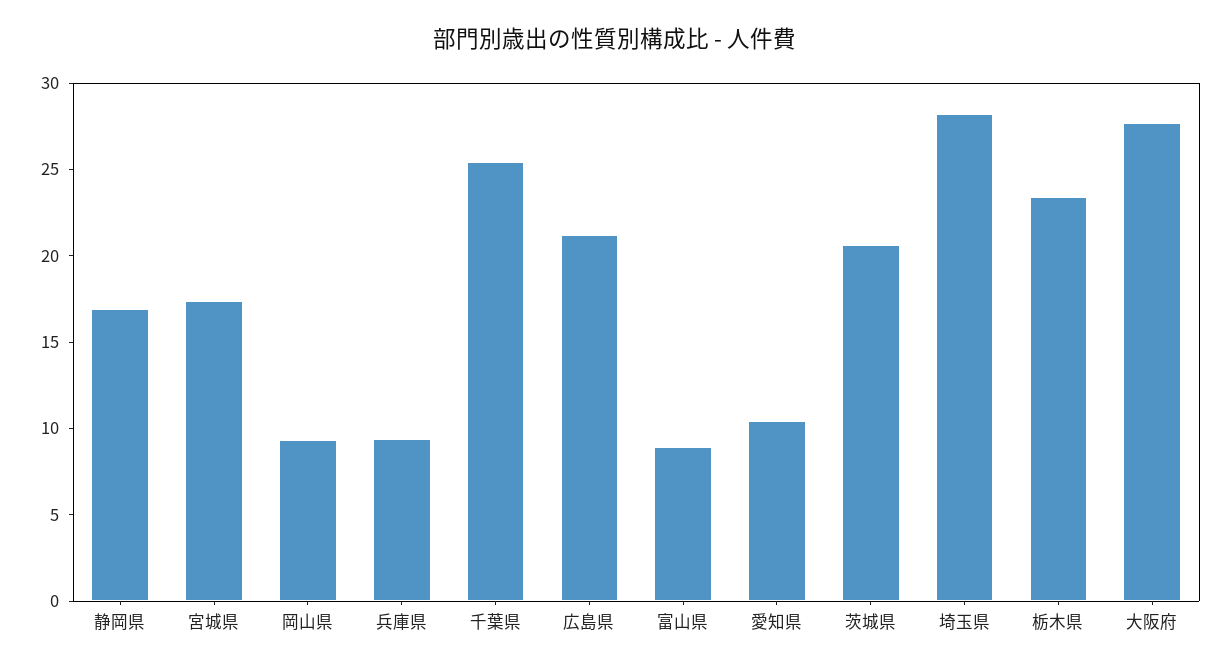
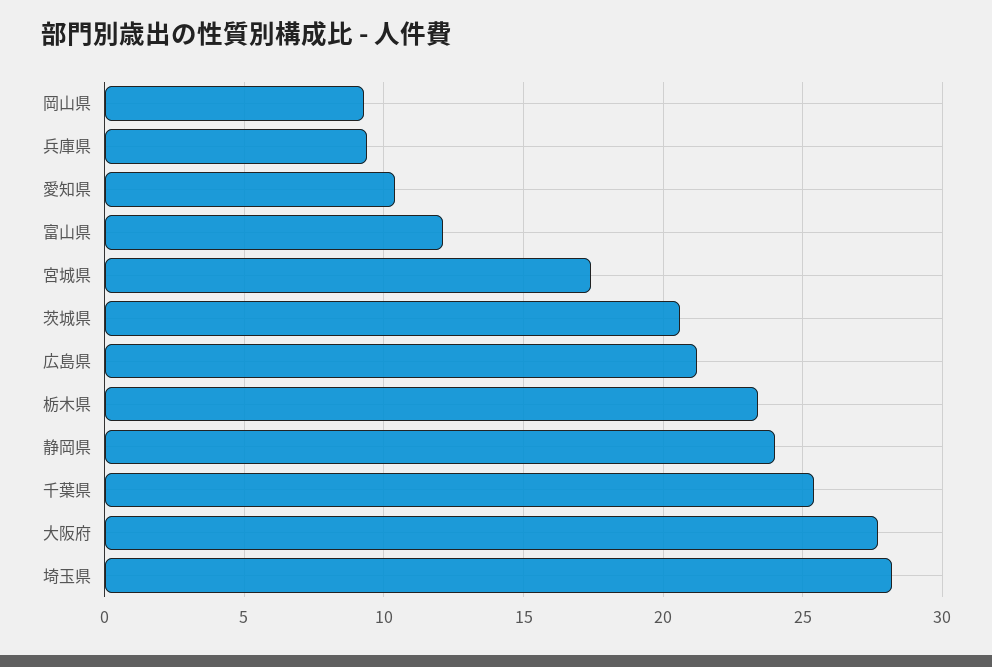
  {
-   "静岡県": 17,
+   "静岡県": 24,
    "宮城県": 17.5,
    "岡山県": 9.5,
    "兵庫県": 9.5,
    "千葉県": 25.5,
    "広島県": 21,
-   "富山県": 9,
+   "富山県": 12,
    "愛知県": 10.5,
    "茨城県": 20.5,
    "埼玉県": 28,
    "栃木県": 23.5,
    "大阪府": 27.5
  }

